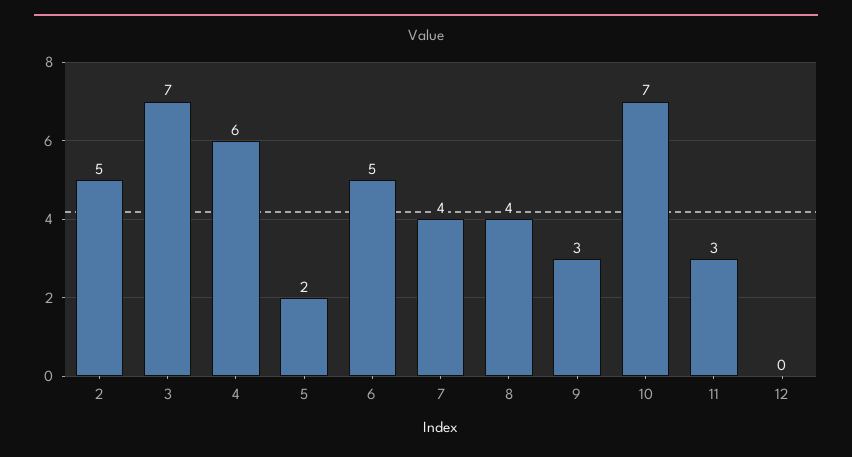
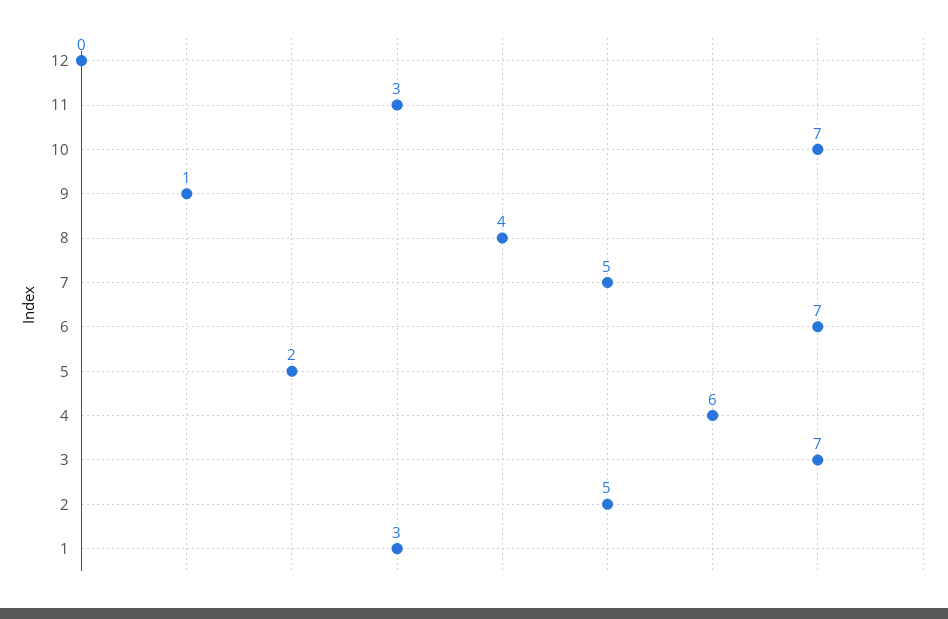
  {
    "2": 5,
    "3": 7,
    "4": 6,
    "5": 2,
-   "6": 5,
+   "6": 7,
-   "7": 4,
+   "7": 5,
    "8": 4,
-   "9": 3,
+   "9": 1,
    "10": 7,
    "11": 3,
-   "12": 0
+   "12": 0,
+   "1": 3
  }

